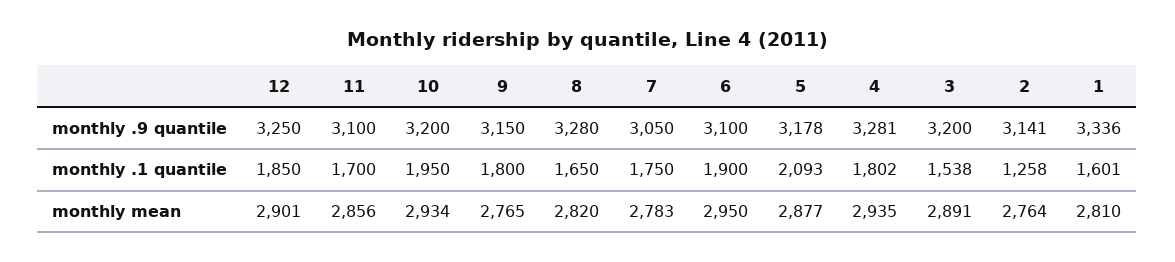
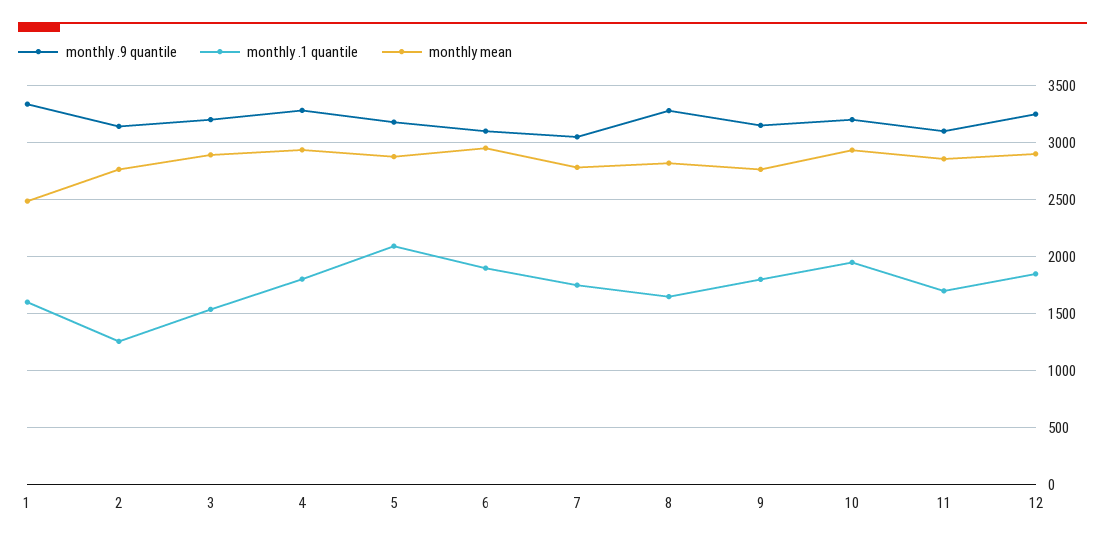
  {
    "monthly .9 quantile": {
      "12": 3250,
      "11": 3100,
      "10": 3200,
      "9": 3150,
      "8": 3280,
      "7": 3050,
      "6": 3100,
      "5": 3178,
      "4": 3281,
      "3": 3200,
      "2": 3141,
      "1": 3336
    },
    "monthly .1 quantile": {
      "12": 1850,
      "11": 1700,
      "10": 1950,
      "9": 1800,
      "8": 1650,
      "7": 1750,
      "6": 1900,
      "5": 2093,
      "4": 1802,
      "3": 1538,
      "2": 1258,
      "1": 1601
    },
    "monthly mean": {
      "12": 2901,
      "11": 2856,
      "10": 2934,
      "9": 2765,
      "8": 2820,
      "7": 2783,
      "6": 2950,
      "5": 2877,
      "4": 2935,
      "3": 2891,
      "2": 2764,
-     "1": 2810
+     "1": 2500
    }
  }

